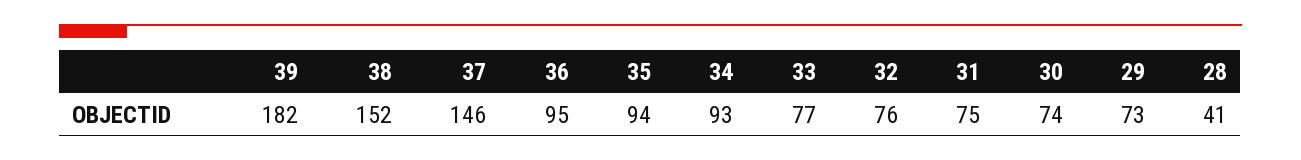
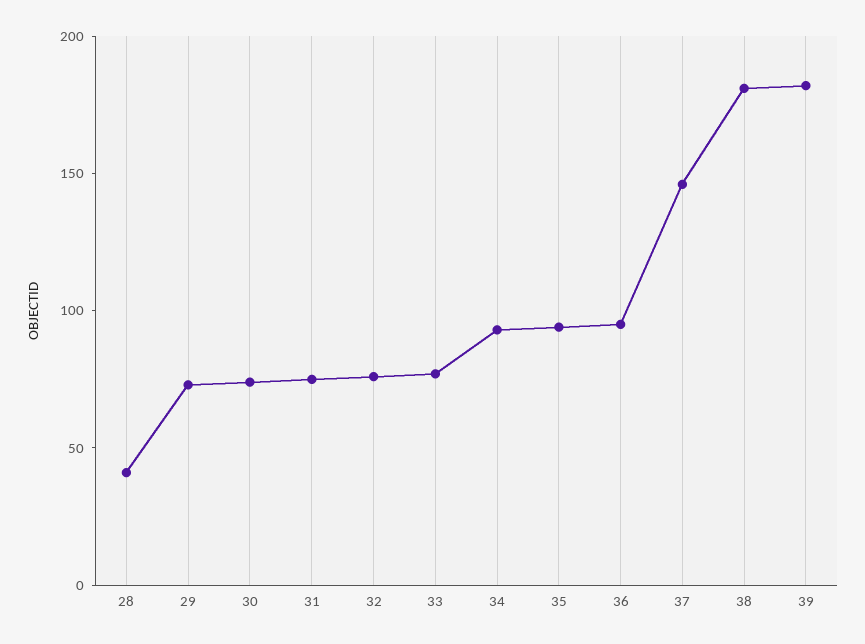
  {
    "39": 182,
-   "38": 152,
+   "38": 180,
    "37": 146,
    "36": 95,
    "35": 94,
    "34": 93,
    "33": 77,
    "32": 76,
    "31": 75,
    "30": 74,
    "29": 73,
    "28": 41
  }

